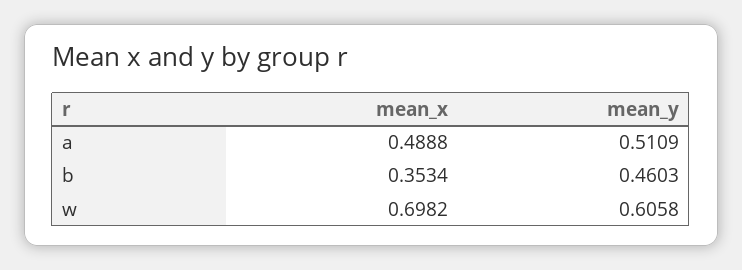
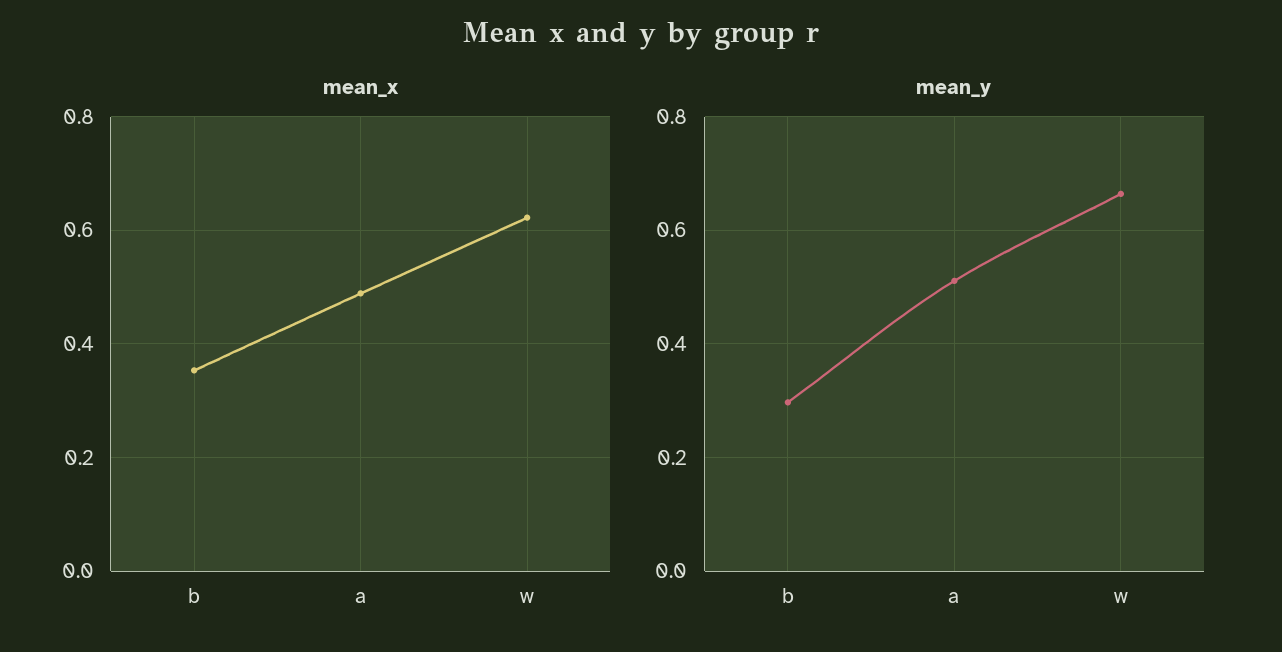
  {
    "mean_x": {
      "a": 0.4888,
      "b": 0.3534,
-     "w": 0.6982
+     "w": 0.62
    },
    "mean_y": {
      "a": 0.5109,
-     "b": 0.4603,
+     "b": 0.3,
-     "w": 0.6058
+     "w": 0.66
    }
  }

